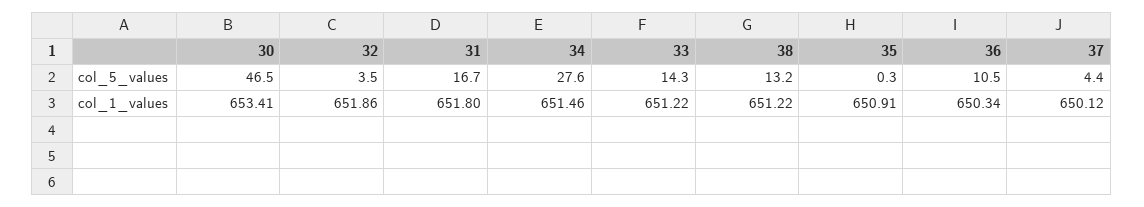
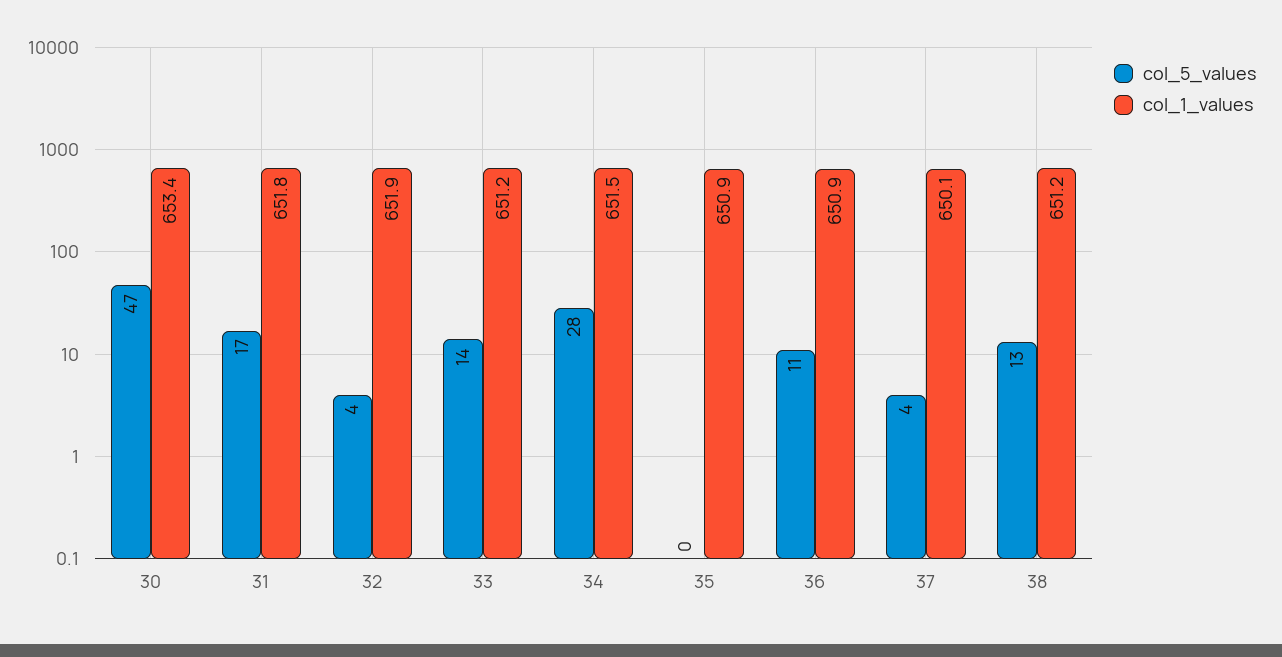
  {
    "col_5_values": {
      "30": 46.5,
      "32": 3.5,
      "31": 16.7,
      "34": 27.6,
      "33": 14.3,
      "38": 13.2,
      "35": 0.3,
      "36": 10.5,
      "37": 4.4
    },
    "col_1_values": {
      "30": 653.41,
      "32": 651.86,
      "31": 651.8,
      "34": 651.46,
      "33": 651.22,
      "38": 651.22,
      "35": 650.91,
-     "36": 650.34,
+     "36": 650.9,
      "37": 650.12
    }
  }

